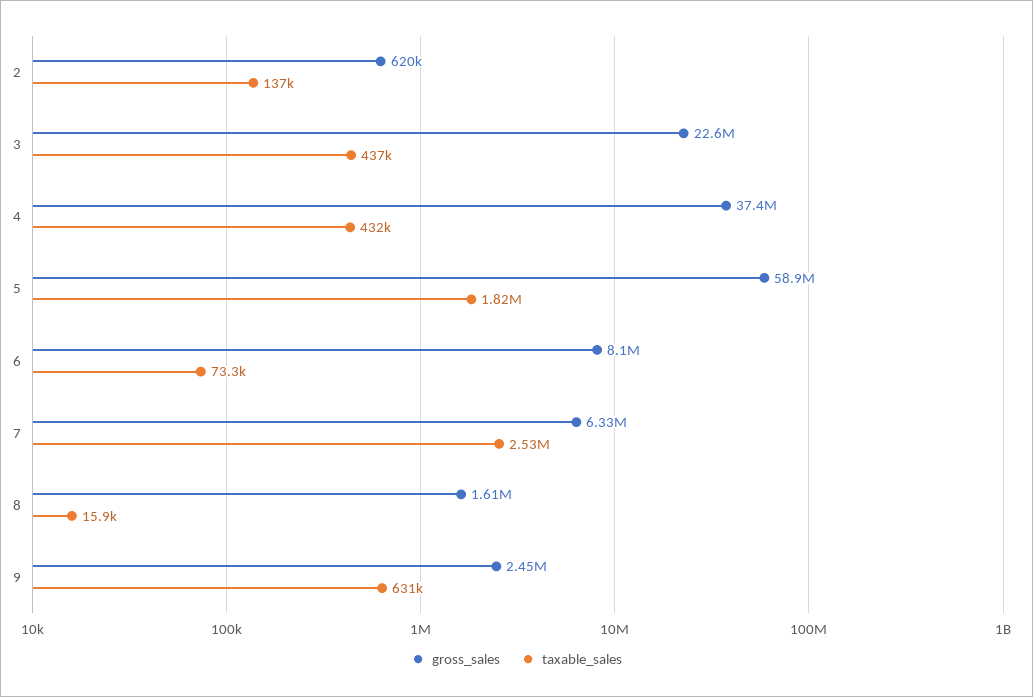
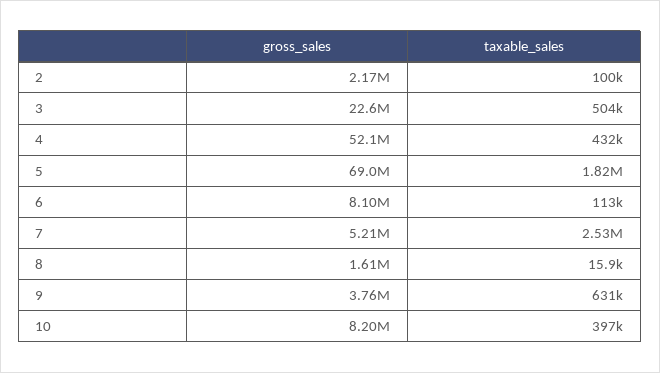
  {
    "gross_sales": {
-     "2": 620000,
+     "2": 2170000,
      "3": 22600000,
-     "4": 37400000,
+     "4": 52100000,
-     "5": 58900000,
+     "5": 69000000,
      "6": 8100000,
-     "7": 6330000,
+     "7": 5210000,
      "8": 1610000,
-     "9": 2450000
+     "9": 3760000,
+     "10": 8200000
    },
    "taxable_sales": {
-     "2": 137000,
+     "2": 100000,
-     "3": 437000,
+     "3": 504000,
      "4": 432000,
      "5": 1820000,
-     "6": 73300,
+     "6": 113000,
      "7": 2530000,
      "8": 15900,
-     "9": 631000
+     "9": 631000,
+     "10": 397000
    }
  }

